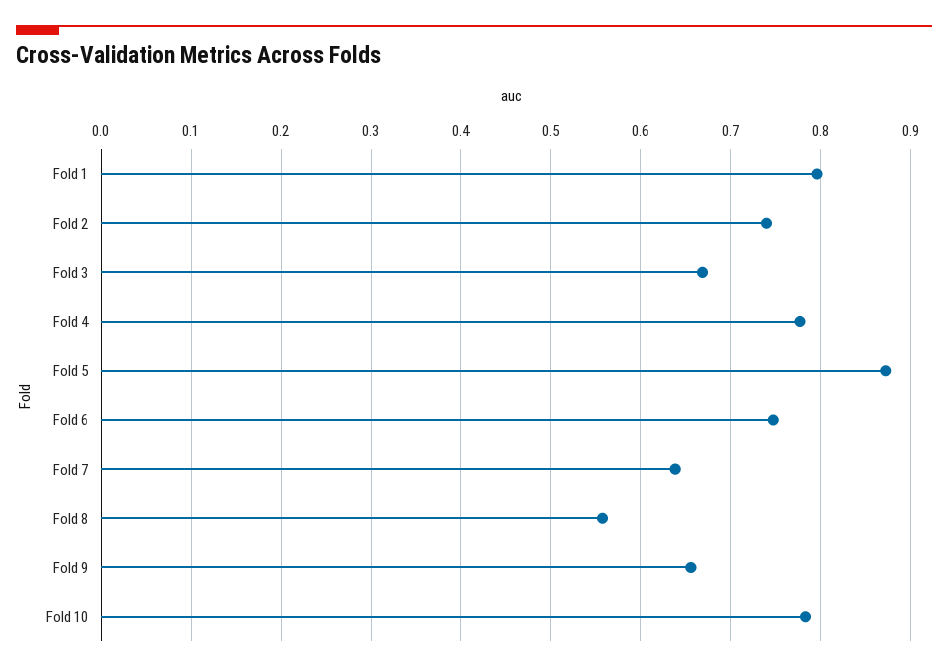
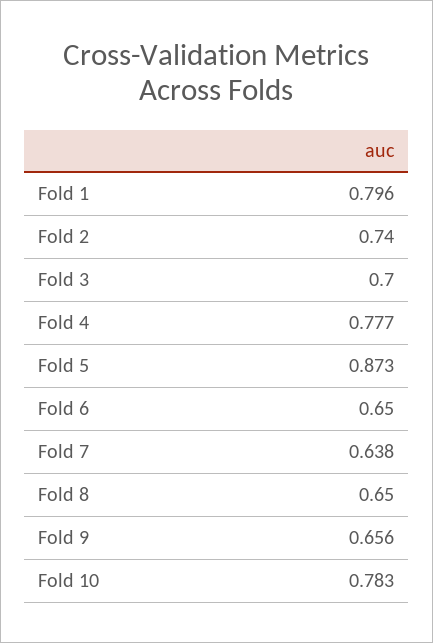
  {
    "Fold 1": 0.796,
    "Fold 2": 0.74,
-   "Fold 3": 0.67,
+   "Fold 3": 0.7,
    "Fold 4": 0.777,
    "Fold 5": 0.873,
-   "Fold 6": 0.75,
+   "Fold 6": 0.65,
    "Fold 7": 0.638,
-   "Fold 8": 0.56,
+   "Fold 8": 0.65,
    "Fold 9": 0.656,
    "Fold 10": 0.783
  }

